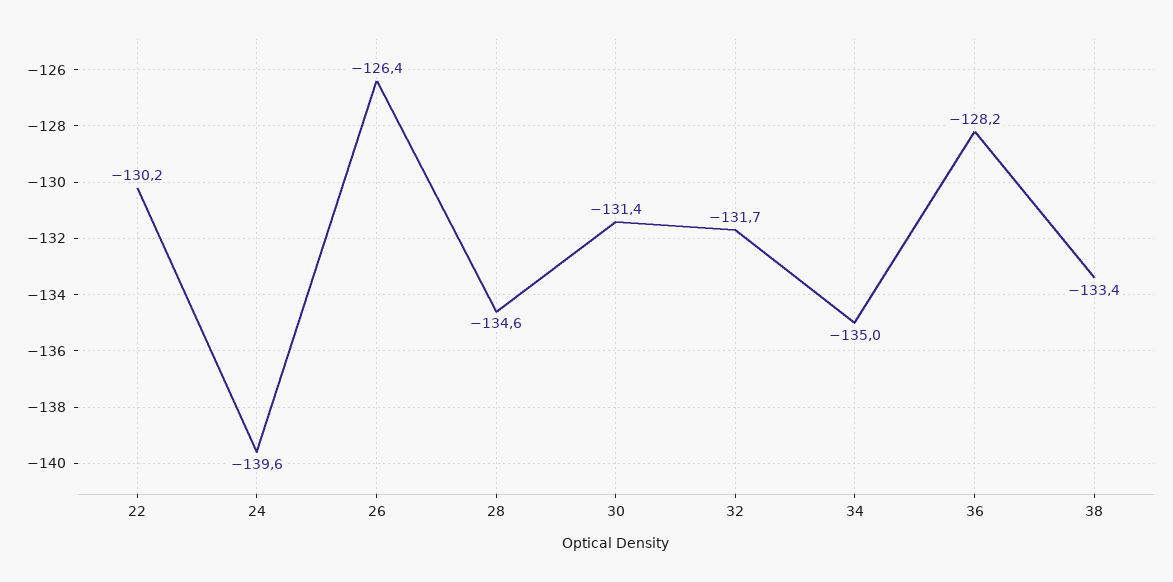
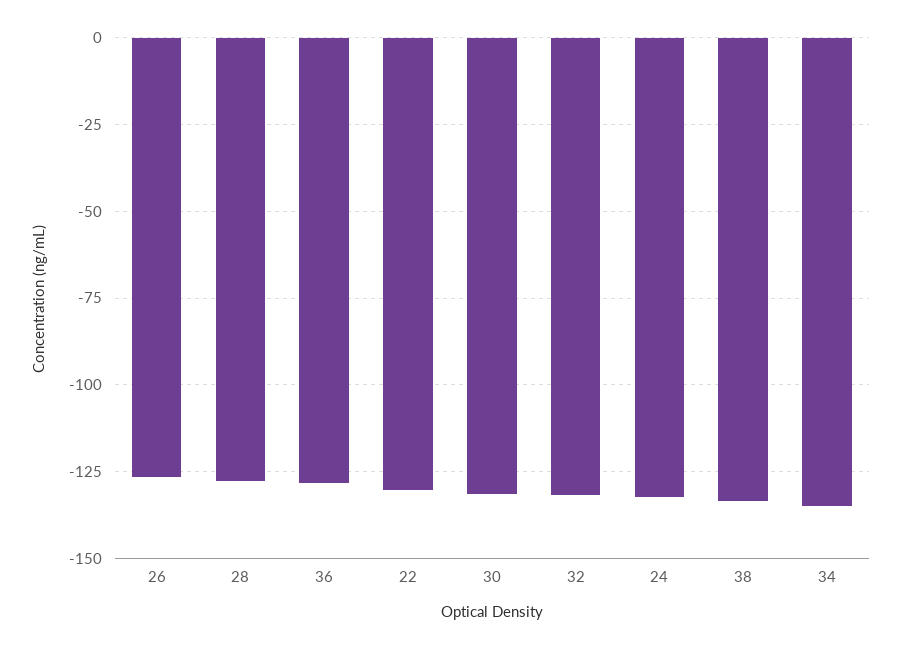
  {
    "22": -130.2,
-   "24": -139.6,
+   "24": -132.5,
    "26": -126.4,
-   "28": -134.6,
+   "28": -127.5,
    "30": -131.4,
    "32": -131.7,
    "34": -135,
    "36": -128.2,
    "38": -133.4
  }

